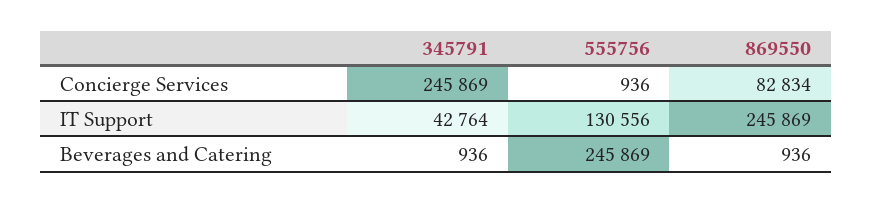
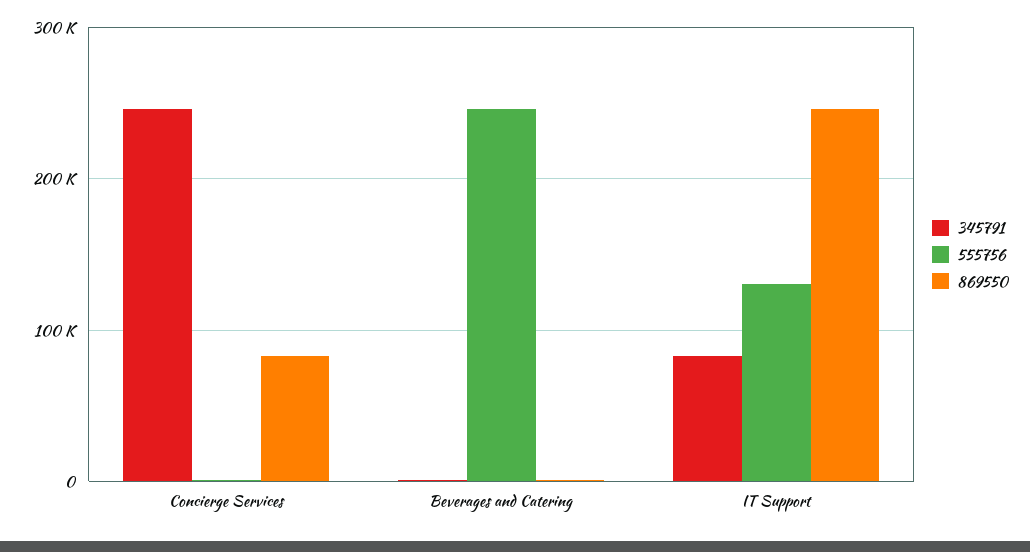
  {
    "345791": {
      "Concierge Services": 245869,
-     "IT Support": 42764,
+     "IT Support": 80000,
      "Beverages and Catering": 936
    },
    "555756": {
      "Concierge Services": 936,
      "IT Support": 130556,
      "Beverages and Catering": 245869
    },
    "869550": {
      "Concierge Services": 82834,
      "IT Support": 245869,
      "Beverages and Catering": 936
    }
  }

